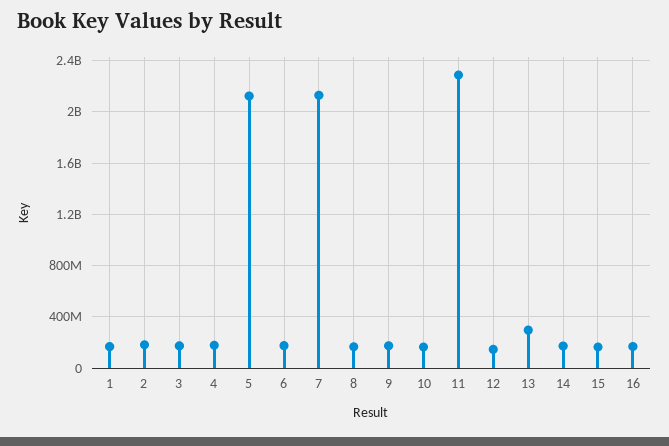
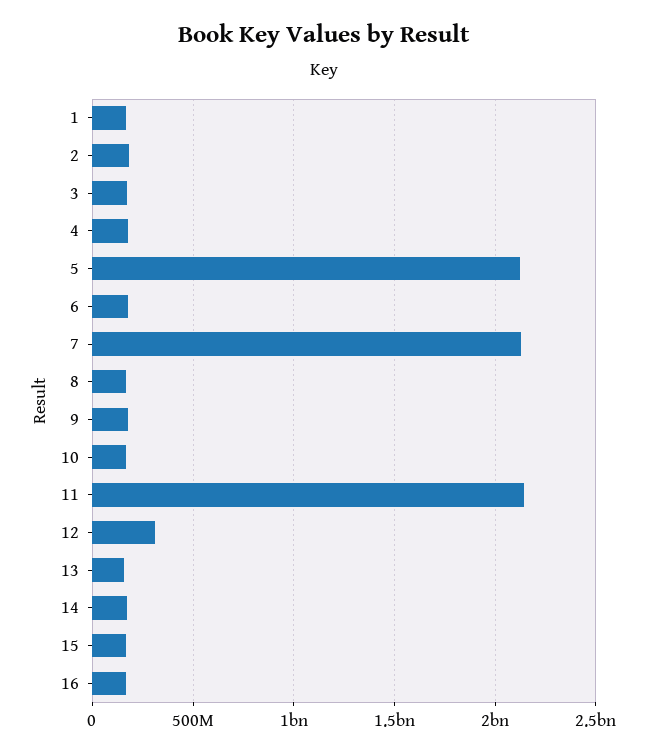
  {
    "1": 150000000,
    "2": 200000000,
    "3": 150000000,
    "4": 200000000,
    "5": 2100000000,
    "6": 200000000,
    "7": 2150000000,
    "8": 150000000,
    "9": 200000000,
    "10": 150000000,
-   "11": 2300000000,
+   "11": 2150000000,
-   "12": 150000000,
+   "12": 300000000,
-   "13": 300000000,
+   "13": 150000000,
    "14": 150000000,
    "15": 150000000,
    "16": 150000000
  }

